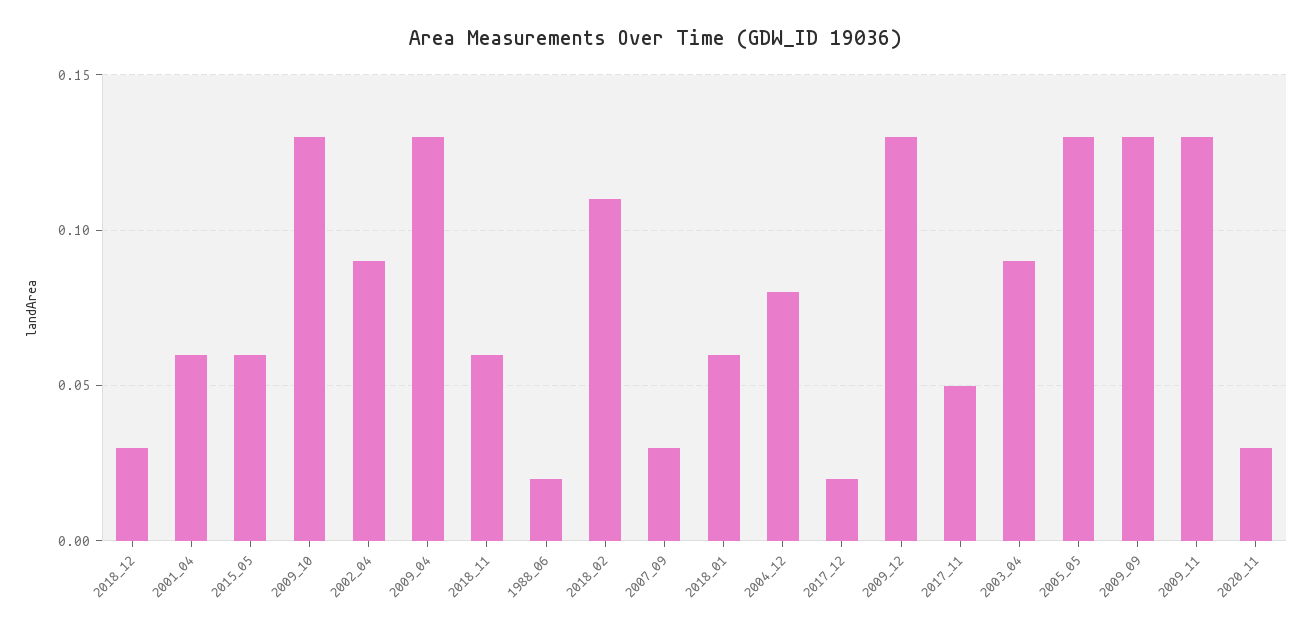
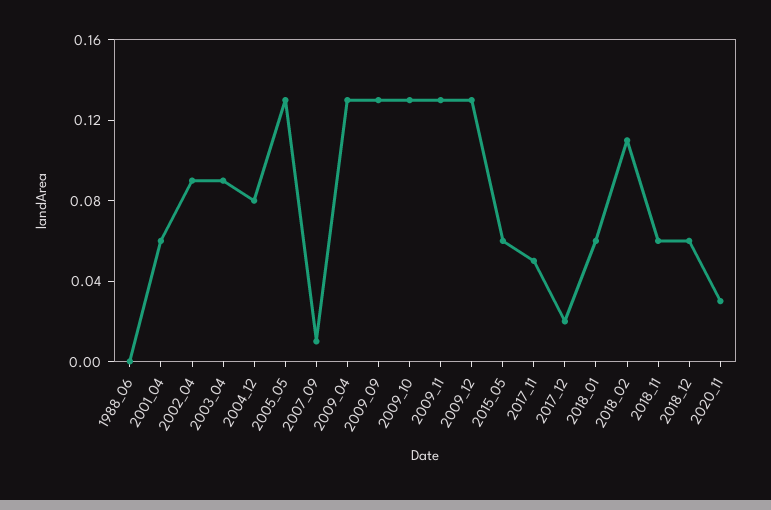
  {
-   "2018_12": 0.03,
+   "2018_12": 0.06,
    "2001_04": 0.06,
    "2015_05": 0.06,
    "2009_10": 0.13,
    "2002_04": 0.09,
    "2009_04": 0.13,
    "2018_11": 0.06,
-   "1988_06": 0.02,
+   "1988_06": 0,
    "2018_02": 0.11,
-   "2007_09": 0.03,
+   "2007_09": 0.01,
    "2018_01": 0.06,
    "2004_12": 0.08,
    "2017_12": 0.02,
    "2009_12": 0.13,
    "2017_11": 0.05,
    "2003_04": 0.09,
    "2005_05": 0.13,
    "2009_09": 0.13,
    "2009_11": 0.13,
    "2020_11": 0.03
  }

